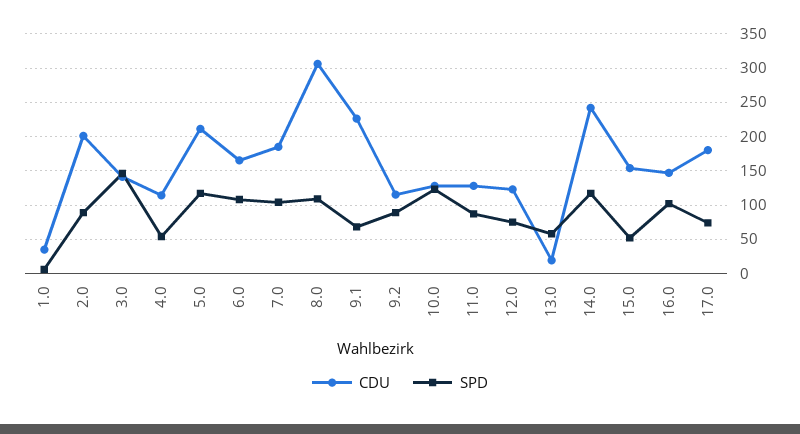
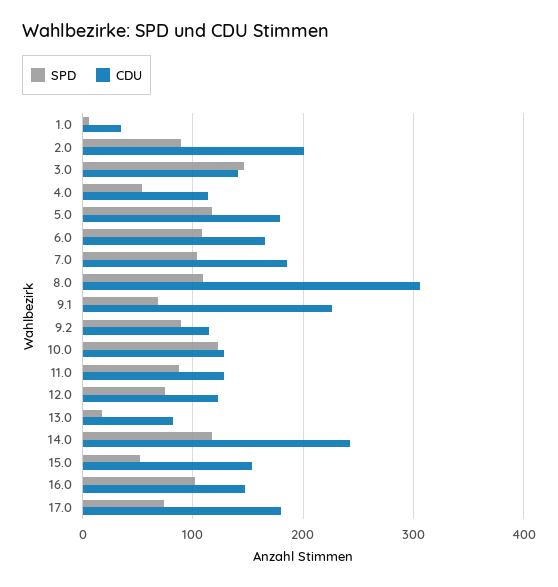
  {
    "CDU": {
      "1.0": 40,
      "2.0": 200,
      "3.0": 140,
      "4.0": 110,
-     "5.0": 210,
+     "5.0": 180,
      "6.0": 170,
      "7.0": 190,
      "8.0": 310,
      "9.1": 230,
      "9.2": 120,
      "10.0": 130,
      "11.0": 130,
      "12.0": 120,
-     "13.0": 20,
+     "13.0": 80,
      "14.0": 240,
      "15.0": 150,
      "16.0": 150,
      "17.0": 180
    },
    "SPD": {
      "1.0": 10,
      "2.0": 90,
      "3.0": 150,
      "4.0": 50,
      "5.0": 120,
      "6.0": 110,
      "7.0": 100,
      "8.0": 110,
      "9.1": 70,
      "9.2": 90,
      "10.0": 120,
      "11.0": 90,
      "12.0": 80,
-     "13.0": 60,
+     "13.0": 20,
      "14.0": 120,
      "15.0": 50,
      "16.0": 100,
      "17.0": 70
    }
  }

